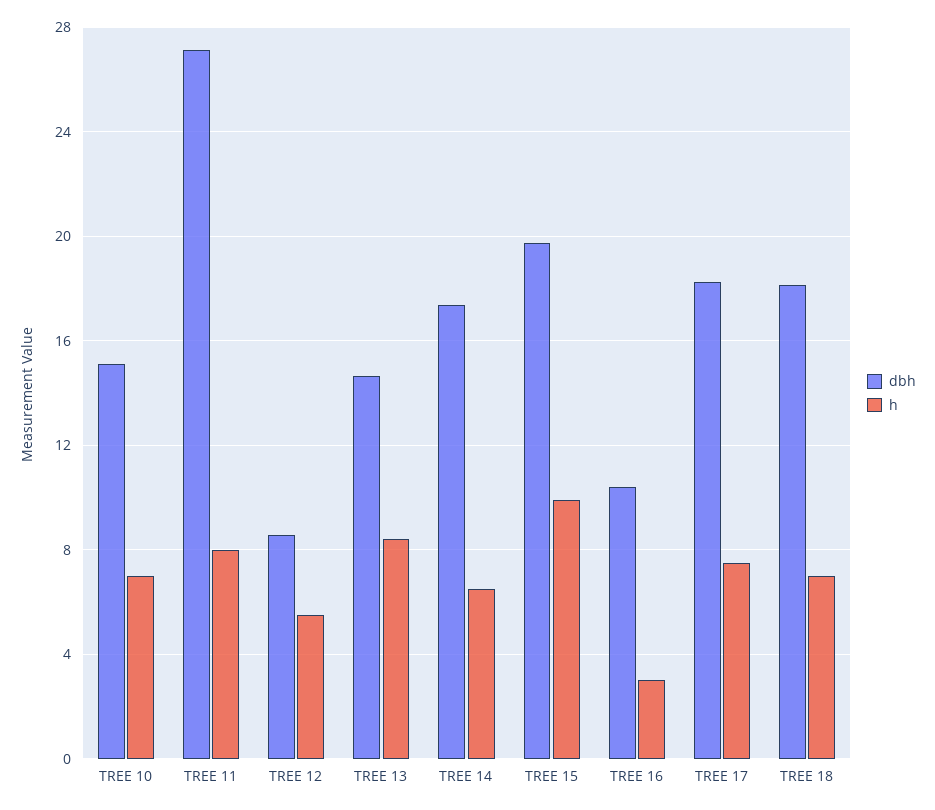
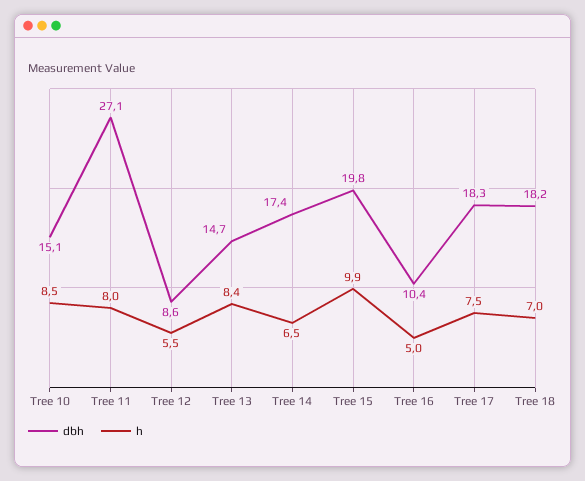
  {
    "dbh": {
      "TREE 10": 15.1,
      "TREE 11": 27.1,
      "TREE 12": 8.6,
      "TREE 13": 14.7,
      "TREE 14": 17.4,
      "TREE 15": 19.8,
      "TREE 16": 10.4,
      "TREE 17": 18.3,
      "TREE 18": 18.2
    },
    "h": {
-     "TREE 10": 7,
+     "TREE 10": 8.5,
      "TREE 11": 8,
      "TREE 12": 5.5,
      "TREE 13": 8.4,
      "TREE 14": 6.5,
      "TREE 15": 9.9,
-     "TREE 16": 3,
+     "TREE 16": 5,
      "TREE 17": 7.5,
      "TREE 18": 7
    }
  }

